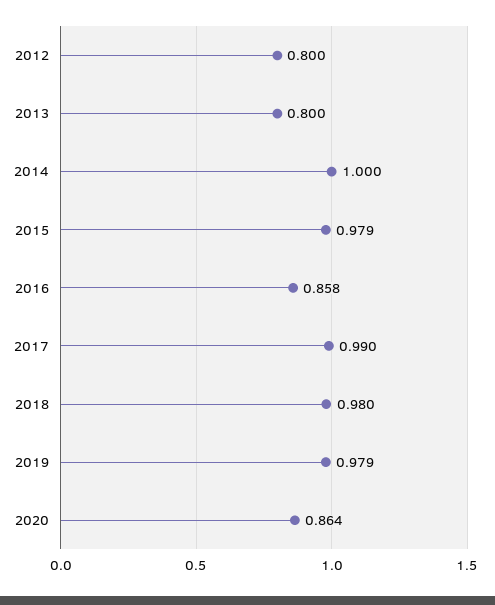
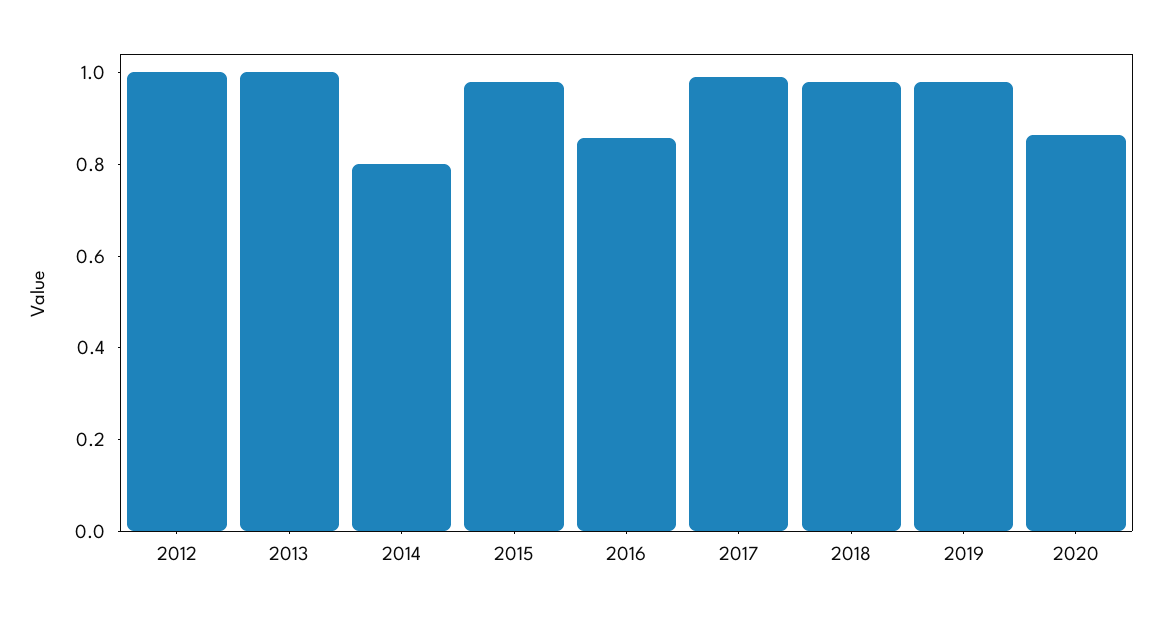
  {
-   "2012": 0.8,
+   "2012": 1,
-   "2013": 0.8,
+   "2013": 1,
-   "2014": 1,
+   "2014": 0.8,
    "2015": 0.979,
    "2016": 0.858,
    "2017": 0.99,
    "2018": 0.98,
    "2019": 0.979,
    "2020": 0.864
  }

